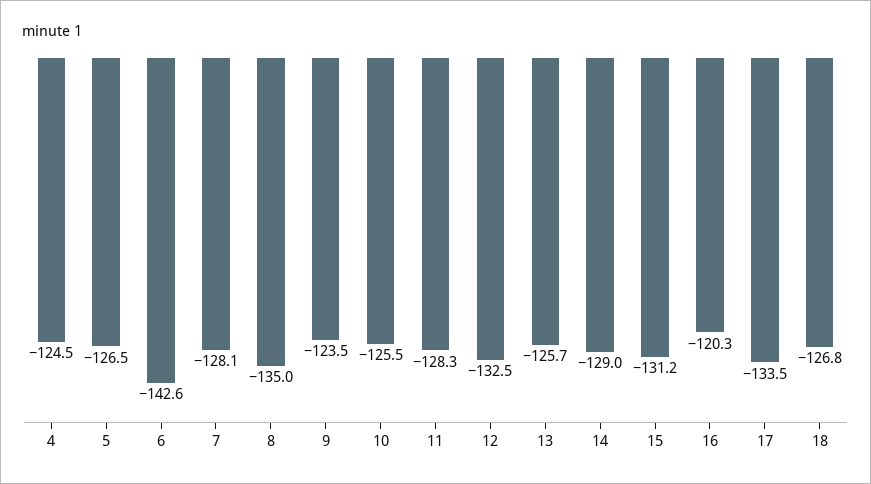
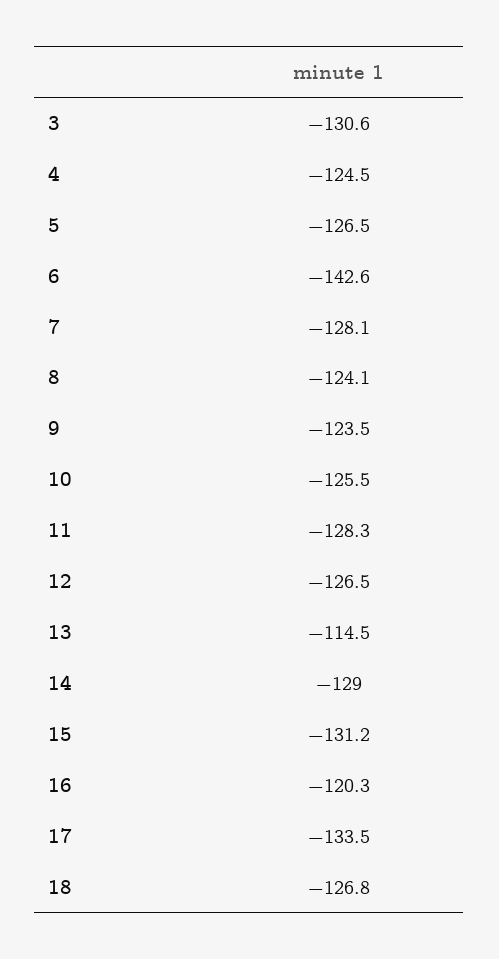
  {
    "4": -124.5,
    "5": -126.5,
    "6": -142.6,
    "7": -128.1,
-   "8": -135,
+   "8": -124.1,
    "9": -123.5,
    "10": -125.5,
    "11": -128.3,
-   "12": -132.5,
+   "12": -126.5,
-   "13": -125.7,
+   "13": -114.5,
    "14": -129,
    "15": -131.2,
    "16": -120.3,
    "17": -133.5,
-   "18": -126.8
+   "18": -126.8,
+   "3": -130.6
  }

